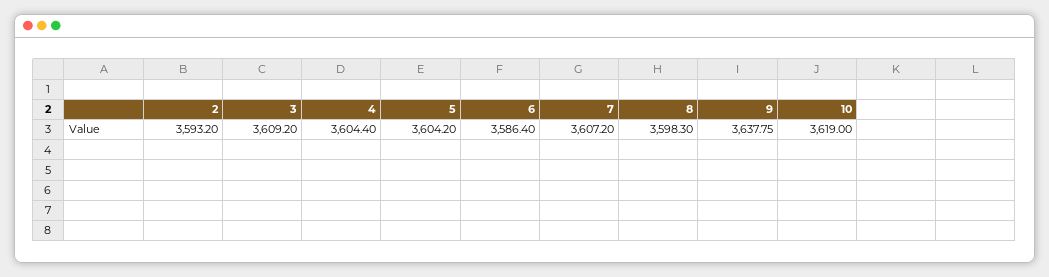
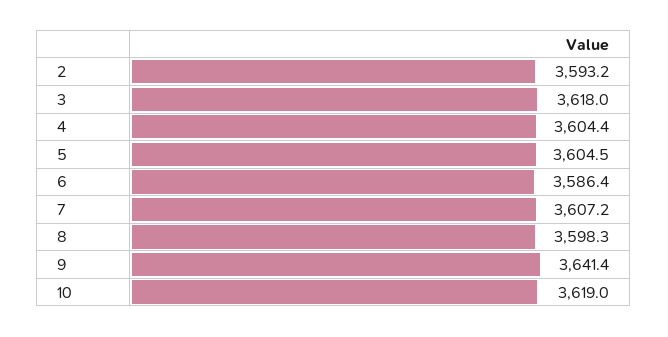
  {
    "2": 3593.2,
-   "3": 3609.2,
+   "3": 3618,
    "4": 3604.4,
-   "5": 3604.2,
+   "5": 3604.5,
    "6": 3586.4,
    "7": 3607.2,
    "8": 3598.3,
-   "9": 3637.75,
+   "9": 3641.4,
    "10": 3619
  }

